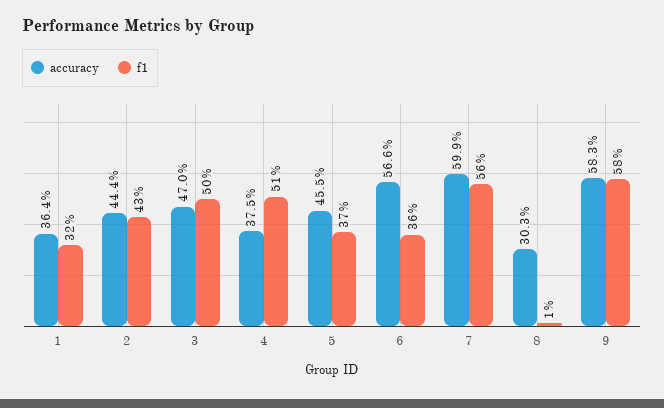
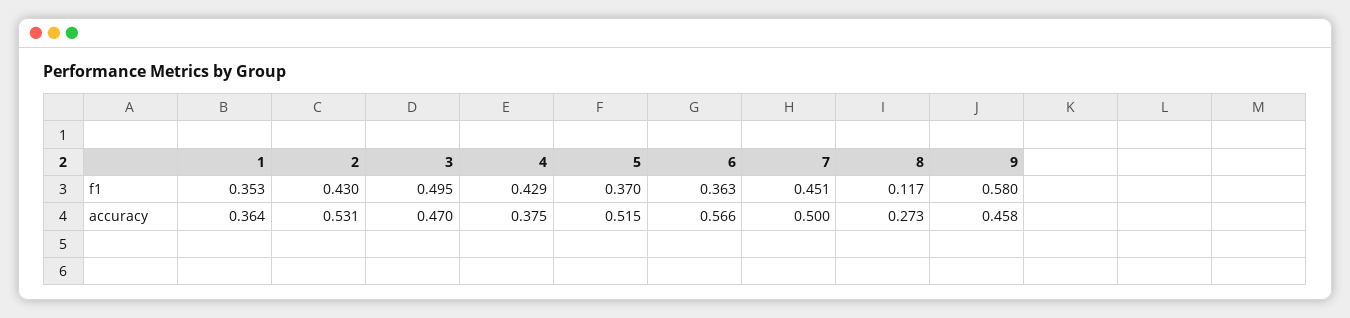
  {
    "accuracy": {
      "1": 0.364,
-     "2": 0.444,
+     "2": 0.531,
      "3": 0.47,
      "4": 0.375,
-     "5": 0.455,
+     "5": 0.515,
      "6": 0.566,
-     "7": 0.599,
+     "7": 0.5,
-     "8": 0.303,
+     "8": 0.273,
-     "9": 0.583
+     "9": 0.458
    },
    "f1": {
-     "1": 0.32,
+     "1": 0.353,
      "2": 0.43,
      "3": 0.495,
-     "4": 0.51,
+     "4": 0.429,
      "5": 0.37,
      "6": 0.363,
-     "7": 0.56,
+     "7": 0.451,
-     "8": 0.01,
+     "8": 0.117,
      "9": 0.58
    }
  }

